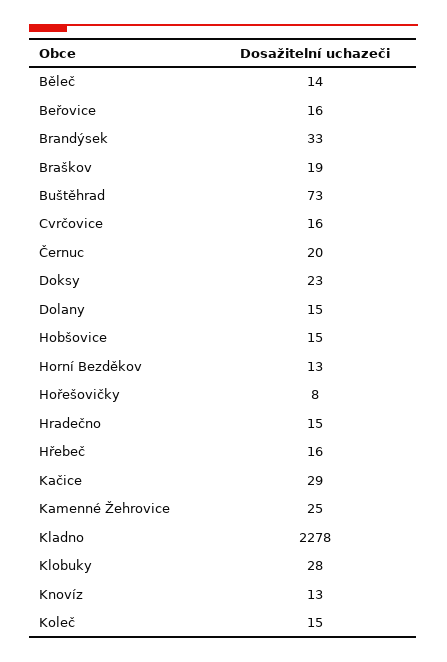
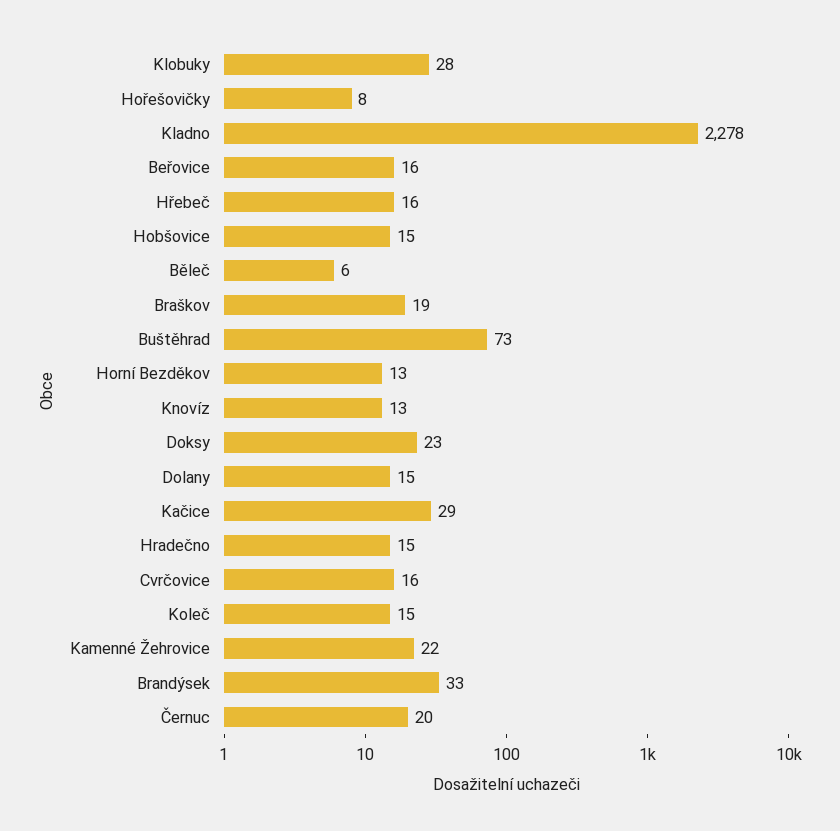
  {
-   "Běleč": 14,
+   "Běleč": 6,
    "Beřovice": 16,
    "Brandýsek": 33,
    "Braškov": 19,
    "Buštěhrad": 73,
    "Cvrčovice": 16,
    "Černuc": 20,
    "Doksy": 23,
    "Dolany": 15,
    "Hobšovice": 15,
    "Horní Bezděkov": 13,
    "Hořešovičky": 8,
    "Hradečno": 15,
    "Hřebeč": 16,
    "Kačice": 29,
-   "Kamenné Žehrovice": 25,
+   "Kamenné Žehrovice": 22,
    "Kladno": 2278,
    "Klobuky": 28,
    "Knovíz": 13,
    "Koleč": 15
  }

